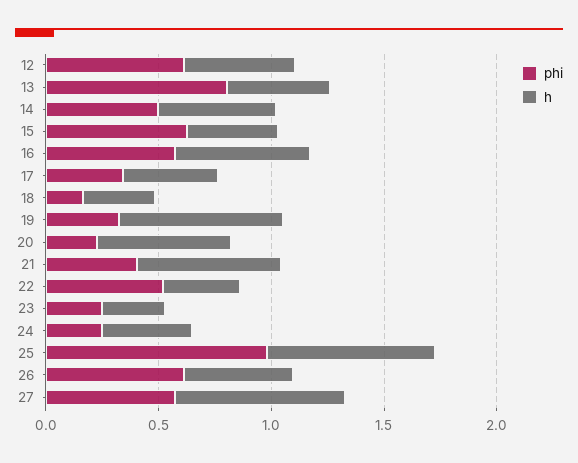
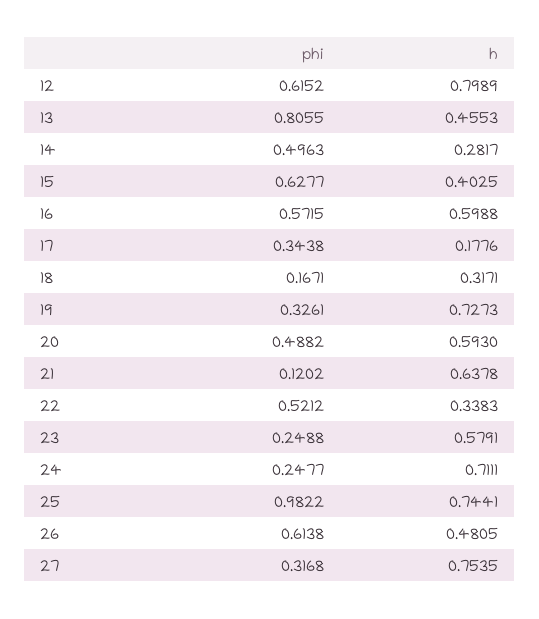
  {
    "phi": {
      "12": 0.6152,
      "13": 0.8055,
      "14": 0.4963,
      "15": 0.6277,
      "16": 0.5715,
      "17": 0.3438,
      "18": 0.1671,
      "19": 0.3261,
-     "20": 0.2,
+     "20": 0.4882,
-     "21": 0.4,
+     "21": 0.1202,
      "22": 0.5212,
      "23": 0.2488,
      "24": 0.2477,
      "25": 0.9822,
      "26": 0.6138,
-     "27": 0.6
+     "27": 0.3168
    },
    "h": {
-     "12": 0.5,
+     "12": 0.7989,
      "13": 0.4553,
-     "14": 0.5,
+     "14": 0.2817,
      "15": 0.4025,
      "16": 0.5988,
-     "17": 0.4,
+     "17": 0.1776,
      "18": 0.3171,
      "19": 0.7273,
      "20": 0.593,
      "21": 0.6378,
      "22": 0.3383,
-     "23": 0.3,
+     "23": 0.5791,
-     "24": 0.4,
+     "24": 0.7111,
      "25": 0.7441,
      "26": 0.4805,
      "27": 0.7535
    }
  }

